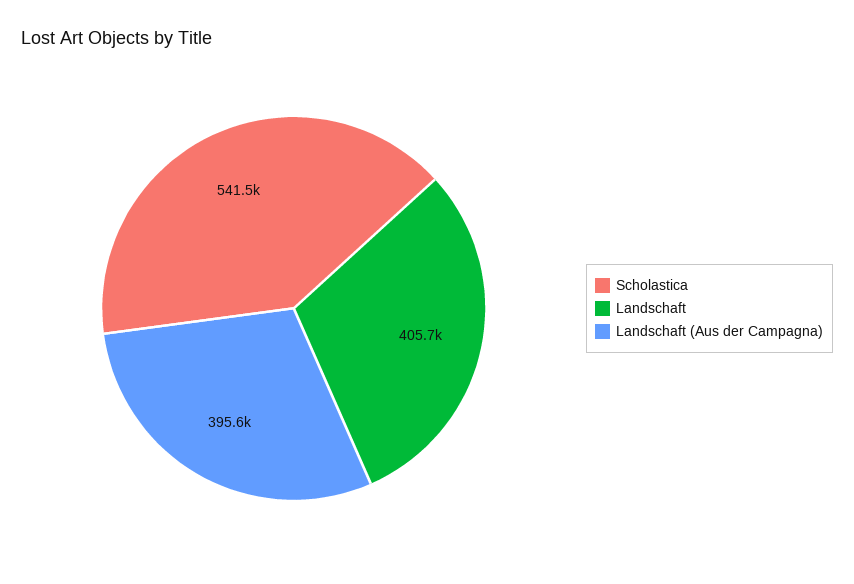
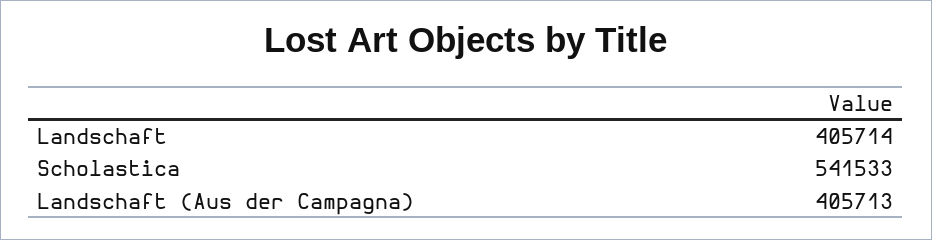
  {
    "Scholastica": 541533,
    "Landschaft": 405714,
-   "Landschaft (Aus der Campagna)": 395600
+   "Landschaft (Aus der Campagna)": 405713
  }

